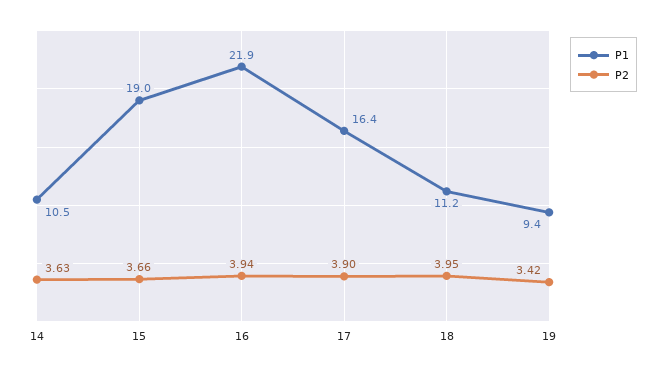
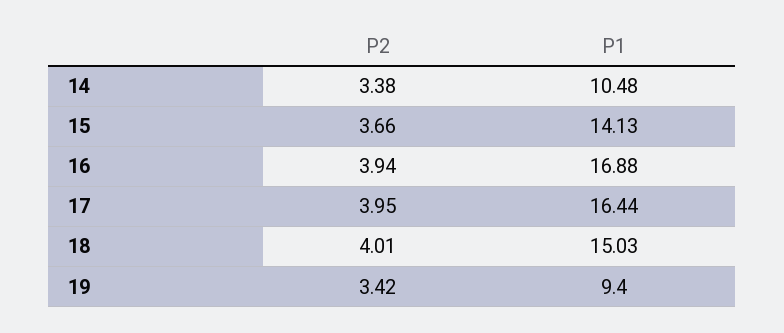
  {
    "P1": {
      "14": 10.48,
-     "15": 19,
+     "15": 14.13,
-     "16": 21.9,
+     "16": 16.88,
      "17": 16.44,
-     "18": 11.2,
+     "18": 15.03,
      "19": 9.4
    },
    "P2": {
-     "14": 3.63,
+     "14": 3.38,
      "15": 3.66,
      "16": 3.94,
-     "17": 3.9,
+     "17": 3.95,
-     "18": 3.95,
+     "18": 4.01,
      "19": 3.42
    }
  }

